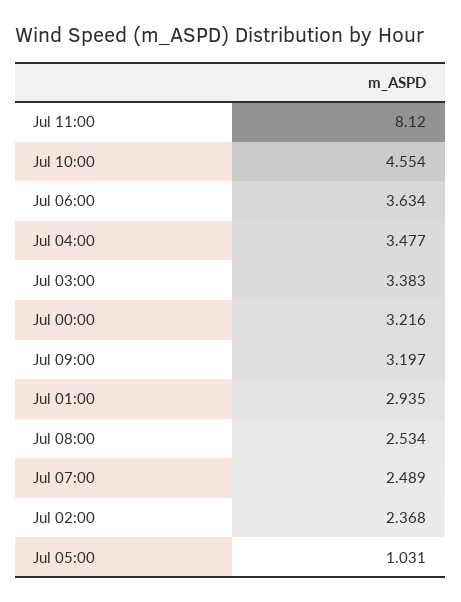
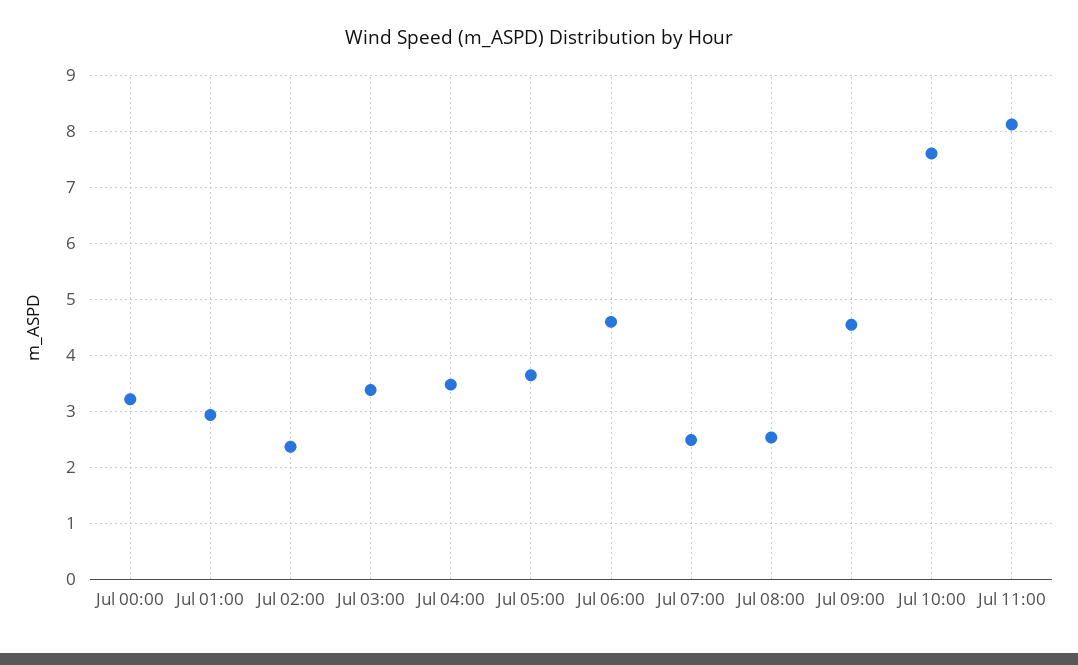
  {
    "Jul 11:00": 8.12,
-   "Jul 10:00": 4.554,
+   "Jul 10:00": 7.6,
-   "Jul 06:00": 3.634,
+   "Jul 06:00": 4.6,
    "Jul 04:00": 3.477,
    "Jul 03:00": 3.383,
    "Jul 00:00": 3.216,
-   "Jul 09:00": 3.197,
+   "Jul 09:00": 4.6,
    "Jul 01:00": 2.935,
    "Jul 08:00": 2.534,
    "Jul 07:00": 2.489,
    "Jul 02:00": 2.368,
-   "Jul 05:00": 1.031
+   "Jul 05:00": 3.6
  }

